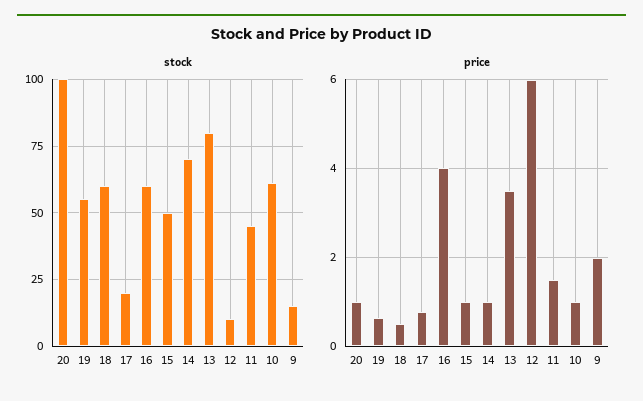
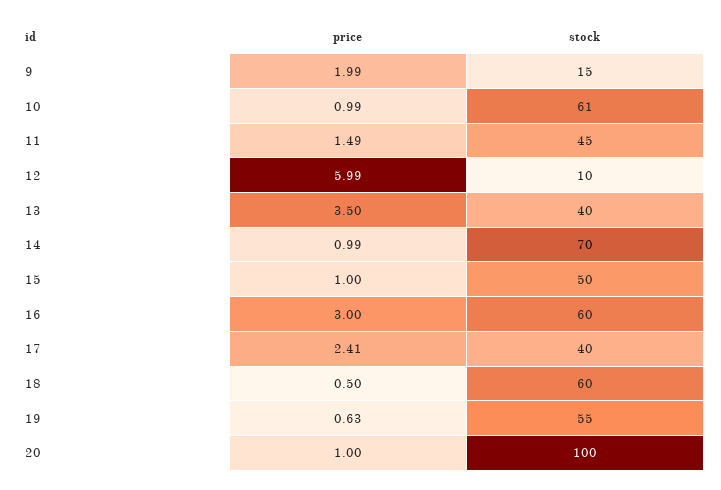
  {
    "stock": {
      "20": 100,
      "19": 55,
      "18": 60,
-     "17": 20,
+     "17": 40,
      "16": 60,
      "15": 50,
      "14": 70,
-     "13": 80,
+     "13": 40,
      "12": 10,
      "11": 45,
      "10": 61,
      "9": 15
    },
    "price": {
      "20": 1,
      "19": 0.63,
      "18": 0.5,
-     "17": 0.8,
+     "17": 2.41,
-     "16": 4,
+     "16": 3,
      "15": 1,
      "14": 0.99,
      "13": 3.5,
      "12": 5.99,
      "11": 1.49,
      "10": 0.99,
      "9": 1.99
    }
  }

